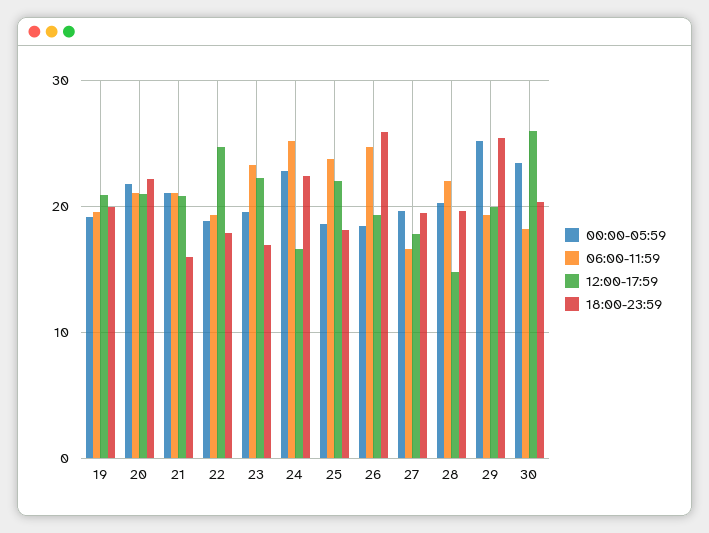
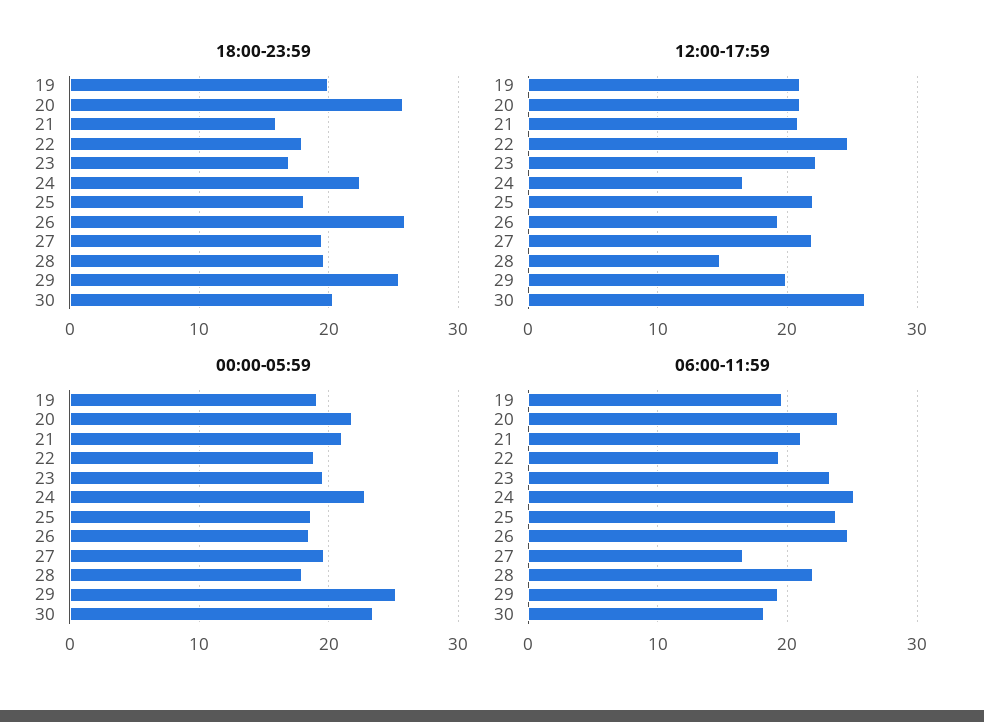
  {
    "00:00-05:59": {
      "19": 19,
      "20": 22,
      "21": 21,
      "22": 19,
      "23": 20,
      "24": 23,
      "25": 19,
      "26": 18,
      "27": 20,
-     "28": 20,
+     "28": 18,
      "29": 25,
      "30": 23
    },
    "06:00-11:59": {
      "19": 20,
-     "20": 21,
+     "20": 24,
      "21": 21,
      "22": 19,
      "23": 23,
      "24": 25,
      "25": 24,
      "26": 25,
      "27": 17,
      "28": 22,
      "29": 19,
      "30": 18
    },
    "12:00-17:59": {
      "19": 21,
      "20": 21,
      "21": 21,
      "22": 25,
      "23": 22,
      "24": 17,
      "25": 22,
      "26": 19,
-     "27": 18,
+     "27": 22,
      "28": 15,
      "29": 20,
      "30": 26
    },
    "18:00-23:59": {
      "19": 20,
-     "20": 22,
+     "20": 26,
      "21": 16,
      "22": 18,
      "23": 17,
      "24": 22,
      "25": 18,
      "26": 26,
      "27": 19,
      "28": 20,
      "29": 25,
      "30": 20
    }
  }

